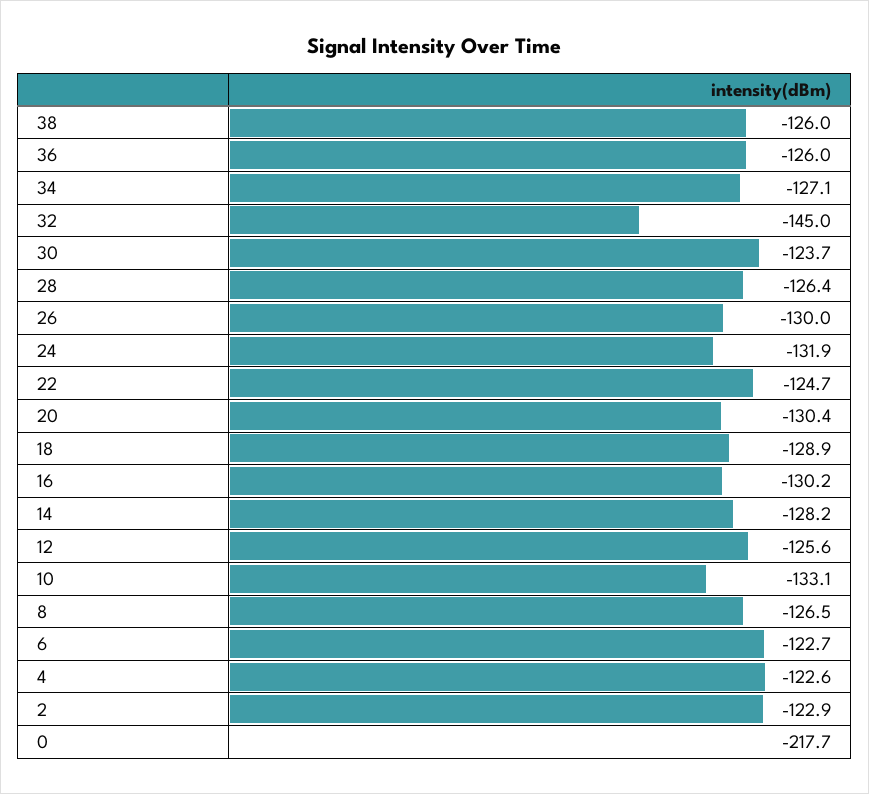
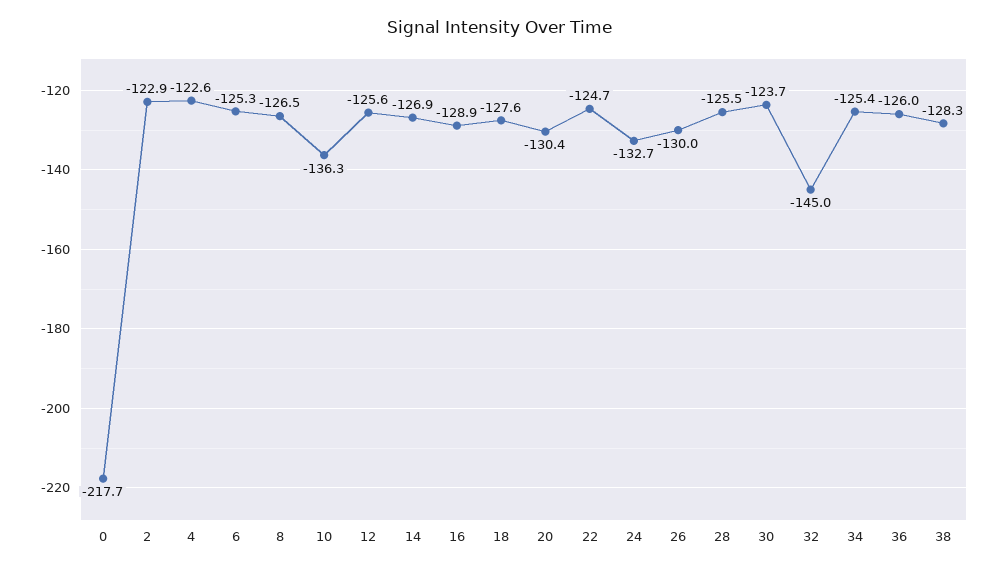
  {
-   "38": -126,
+   "38": -128.3,
    "36": -126,
-   "34": -127.1,
+   "34": -125.4,
    "32": -145,
    "30": -123.7,
-   "28": -126.4,
+   "28": -125.5,
    "26": -130,
-   "24": -131.9,
+   "24": -132.7,
    "22": -124.7,
    "20": -130.4,
-   "18": -128.9,
+   "18": -127.6,
-   "16": -130.2,
+   "16": -128.9,
-   "14": -128.2,
+   "14": -126.9,
    "12": -125.6,
-   "10": -133.1,
+   "10": -136.3,
    "8": -126.5,
-   "6": -122.7,
+   "6": -125.3,
    "4": -122.6,
    "2": -122.9,
    "0": -217.7
  }

